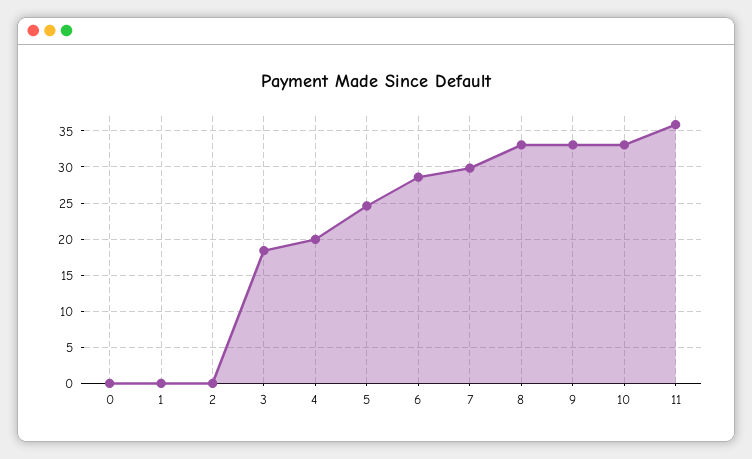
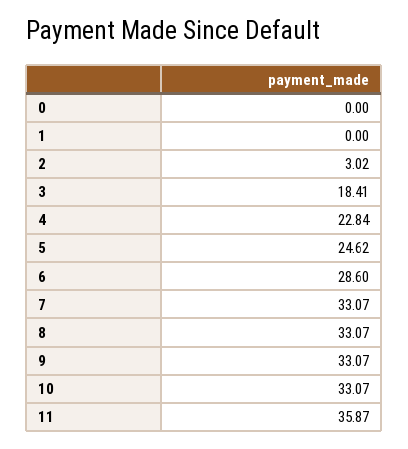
  {
    "0": 0,
    "1": 0,
-   "2": 0,
+   "2": 3.02,
    "3": 18.41,
-   "4": 20,
+   "4": 22.84,
    "5": 24.62,
    "6": 28.6,
-   "7": 30,
+   "7": 33.07,
    "8": 33.07,
    "9": 33.07,
    "10": 33.07,
    "11": 35.87
  }

